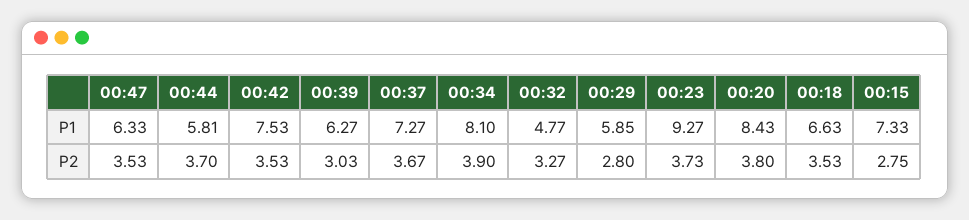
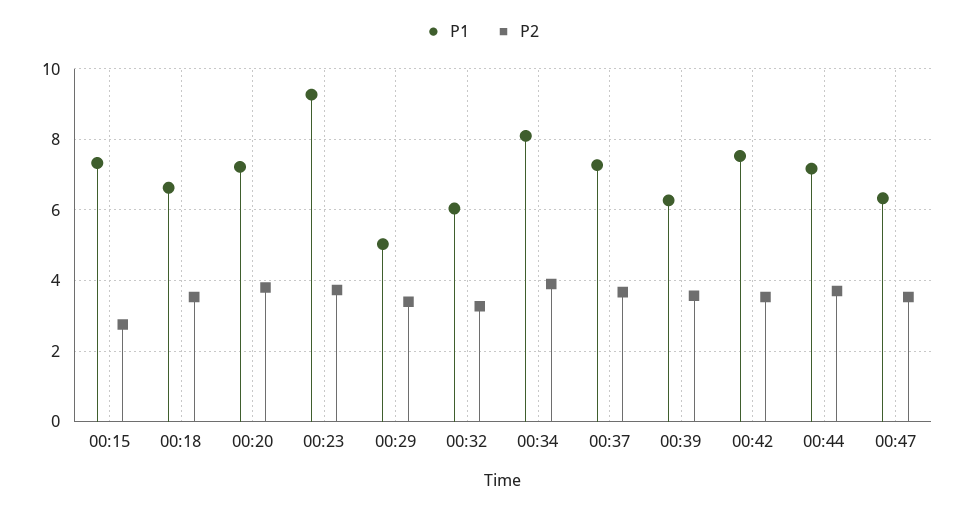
  {
    "P1": {
      "00:47": 6.33,
-     "00:44": 5.81,
+     "00:44": 7.2,
      "00:42": 7.53,
      "00:39": 6.27,
      "00:37": 7.27,
      "00:34": 8.1,
-     "00:32": 4.77,
+     "00:32": 6,
-     "00:29": 5.85,
+     "00:29": 5,
      "00:23": 9.27,
-     "00:20": 8.43,
+     "00:20": 7.2,
      "00:18": 6.63,
      "00:15": 7.33
    },
    "P2": {
      "00:47": 3.53,
      "00:44": 3.7,
      "00:42": 3.53,
-     "00:39": 3.03,
+     "00:39": 3.6,
      "00:37": 3.67,
      "00:34": 3.9,
      "00:32": 3.27,
-     "00:29": 2.8,
+     "00:29": 3.4,
      "00:23": 3.73,
      "00:20": 3.8,
      "00:18": 3.53,
      "00:15": 2.75
    }
  }

